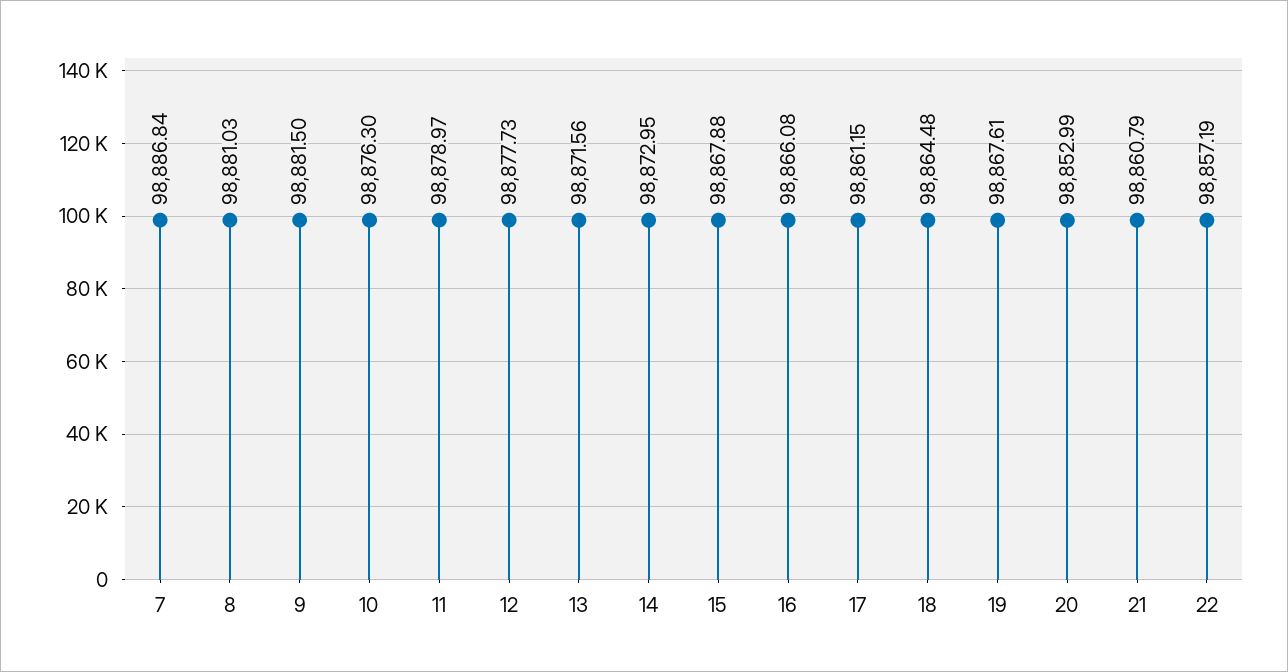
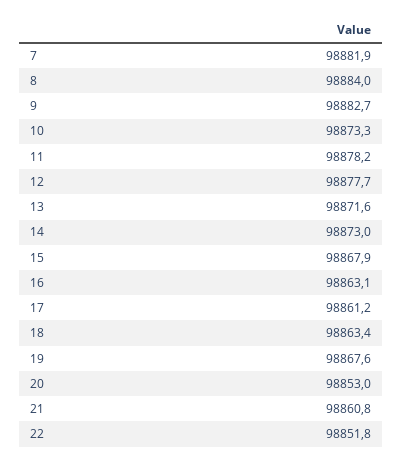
  {
-   "7": 98886.84,
+   "7": 98881.9,
-   "8": 98881.03,
+   "8": 98884,
-   "9": 98881.5,
+   "9": 98882.7,
-   "10": 98876.3,
+   "10": 98873.3,
-   "11": 98878.97,
+   "11": 98878.2,
    "12": 98877.73,
    "13": 98871.56,
    "14": 98872.95,
    "15": 98867.88,
-   "16": 98866.08,
+   "16": 98863.1,
    "17": 98861.15,
-   "18": 98864.48,
+   "18": 98863.4,
    "19": 98867.61,
    "20": 98852.99,
    "21": 98860.79,
-   "22": 98857.19
+   "22": 98851.8
  }

